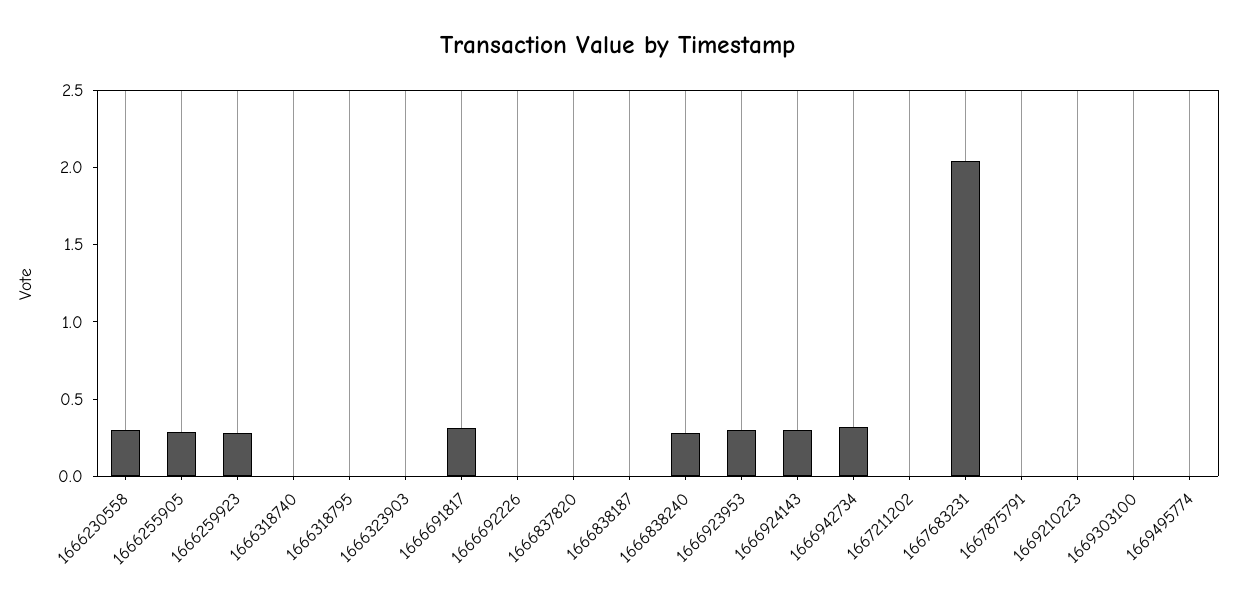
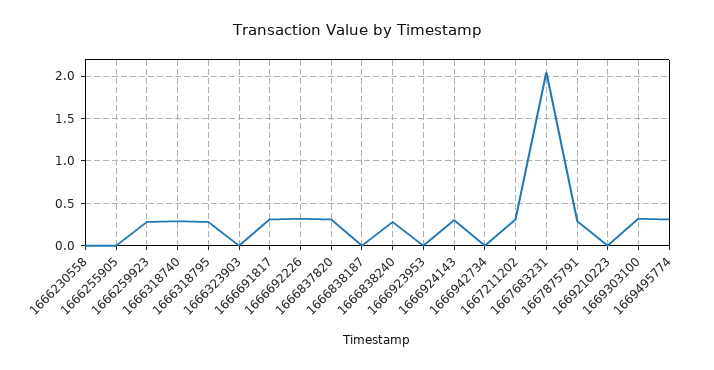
  {
-   "1666230558": 0.3,
+   "1666230558": 0,
-   "1666255905": 0.3,
+   "1666255905": 0,
    "1666259923": 0.3,
-   "1666318740": 0,
+   "1666318740": 0.3,
-   "1666318795": 0,
+   "1666318795": 0.3,
    "1666323903": 0,
    "1666691817": 0.3,
-   "1666692226": 0,
+   "1666692226": 0.3,
-   "1666837820": 0,
+   "1666837820": 0.3,
    "1666838187": 0,
    "1666838240": 0.3,
-   "1666923953": 0.3,
+   "1666923953": 0,
    "1666924143": 0.3,
-   "1666942734": 0.3,
+   "1666942734": 0,
-   "1667211202": 0,
+   "1667211202": 0.3,
    "1667683231": 2,
-   "1667875791": 0,
+   "1667875791": 0.3,
    "1669210223": 0,
-   "1669303100": 0,
+   "1669303100": 0.3,
-   "1669495774": 0
+   "1669495774": 0.3
  }

